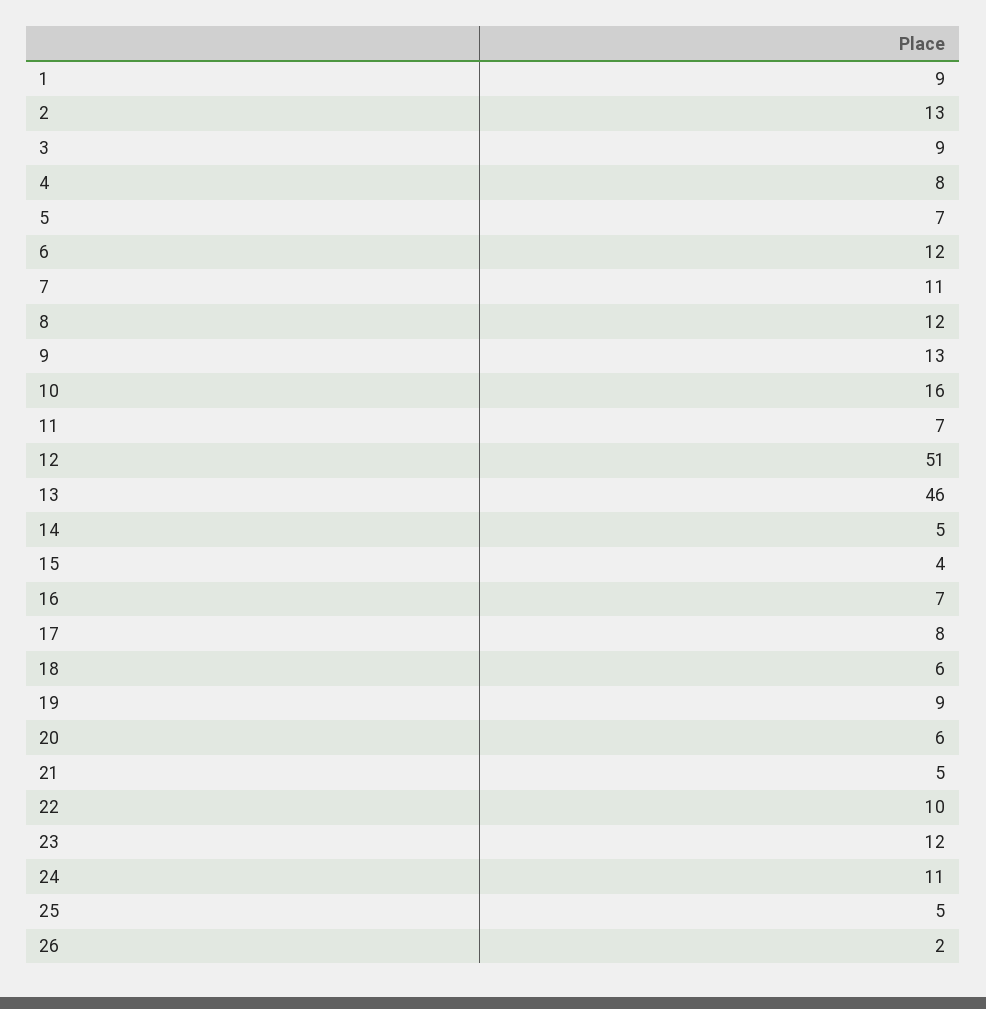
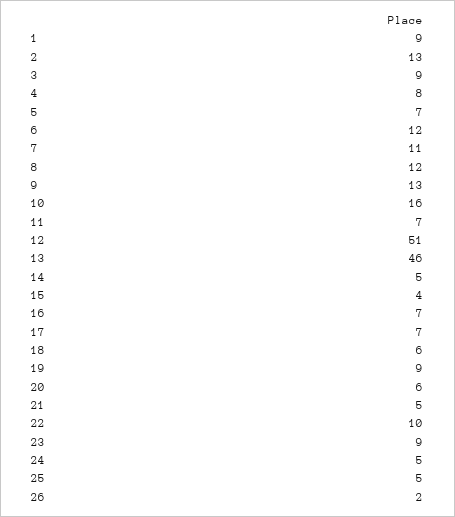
  {
    "1": 9,
    "2": 13,
    "3": 9,
    "4": 8,
    "5": 7,
    "6": 12,
    "7": 11,
    "8": 12,
    "9": 13,
    "10": 16,
    "11": 7,
    "12": 51,
    "13": 46,
    "14": 5,
    "15": 4,
    "16": 7,
-   "17": 8,
+   "17": 7,
    "18": 6,
    "19": 9,
    "20": 6,
    "21": 5,
    "22": 10,
-   "23": 12,
+   "23": 9,
-   "24": 11,
+   "24": 5,
    "25": 5,
    "26": 2
  }

